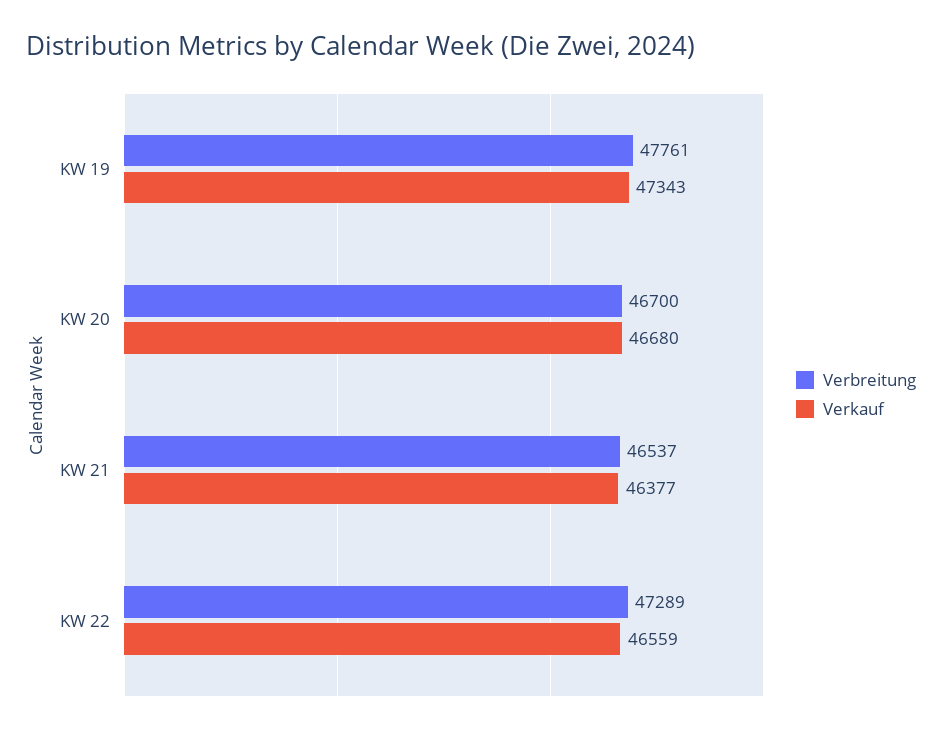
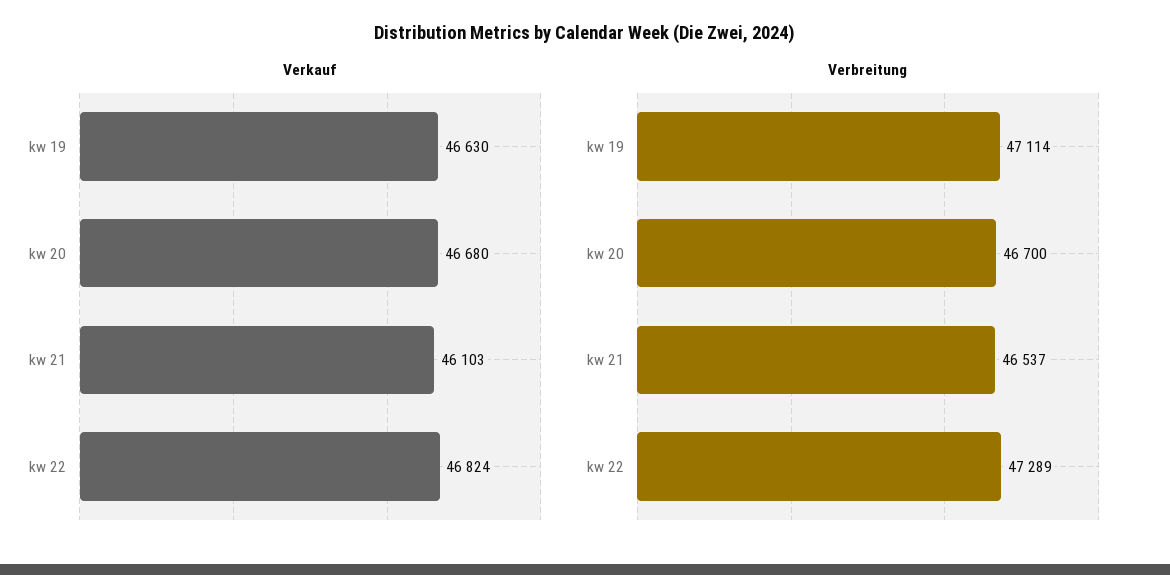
  {
    "Verbreitung": {
-     "KW 19": 47761,
+     "KW 19": 47114,
      "KW 20": 46700,
      "KW 21": 46537,
      "KW 22": 47289
    },
    "Verkauf": {
-     "KW 19": 47343,
+     "KW 19": 46630,
      "KW 20": 46680,
-     "KW 21": 46377,
+     "KW 21": 46103,
-     "KW 22": 46559
+     "KW 22": 46824
    }
  }

